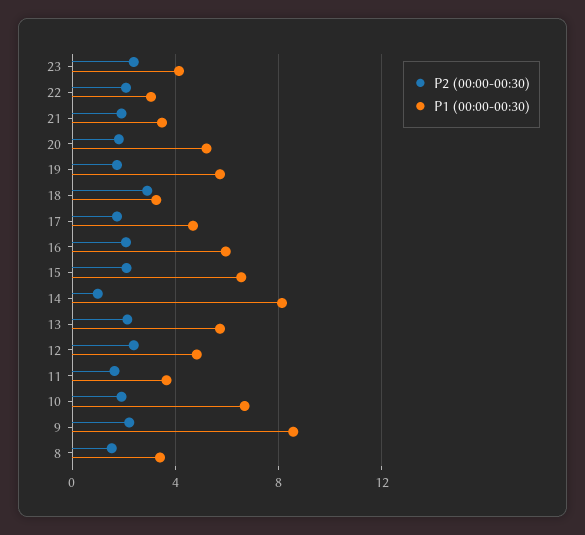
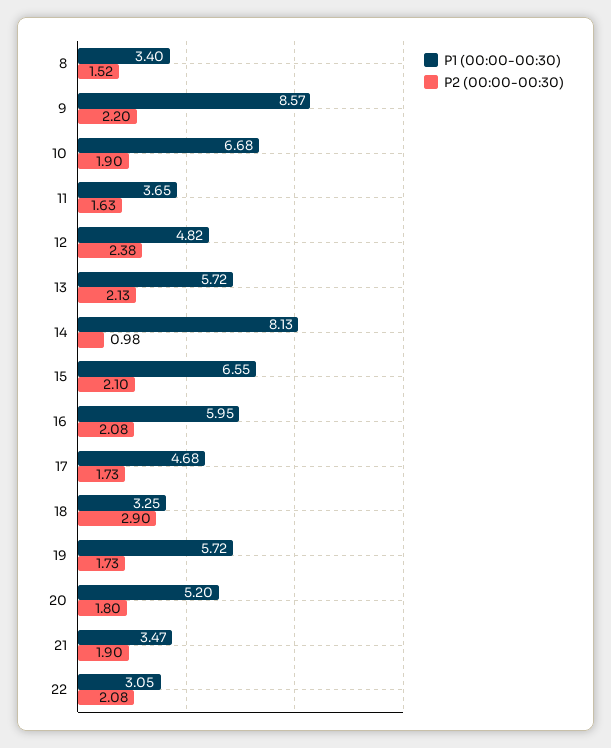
  {
    "P2 (00:00-00:30)": {
-     "23": 2.5,
      "22": 2.08,
      "21": 1.9,
      "20": 1.8,
      "19": 1.73,
      "18": 2.9,
      "17": 1.73,
      "16": 2.08,
      "15": 2.1,
      "14": 0.98,
      "13": 2.13,
      "12": 2.38,
      "11": 1.63,
      "10": 1.9,
      "9": 2.2,
      "8": 1.52
    },
    "P1 (00:00-00:30)": {
-     "23": 4,
      "22": 3.05,
      "21": 3.47,
      "20": 5.2,
      "19": 5.72,
      "18": 3.25,
      "17": 4.68,
      "16": 5.95,
      "15": 6.55,
      "14": 8.13,
      "13": 5.72,
      "12": 4.82,
      "11": 3.65,
      "10": 6.68,
      "9": 8.57,
      "8": 3.4
    }
  }

